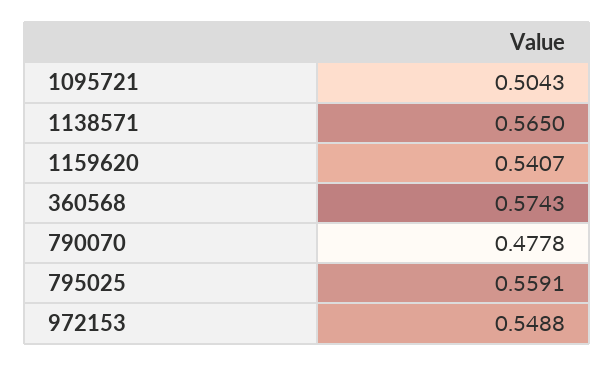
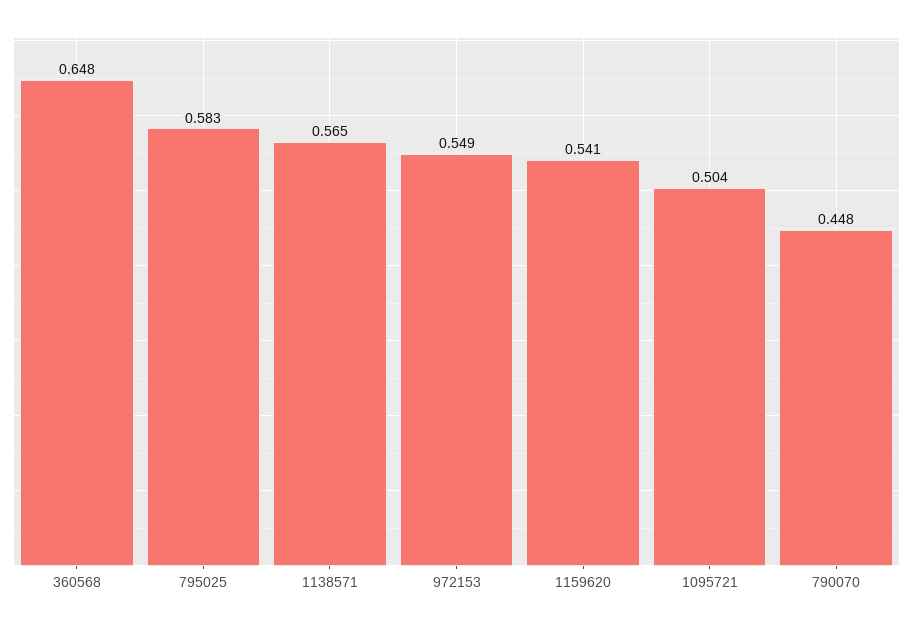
  {
    "1095721": 0.5043,
    "1138571": 0.565,
    "1159620": 0.5407,
-   "360568": 0.5743,
+   "360568": 0.648,
-   "790070": 0.4778,
+   "790070": 0.448,
-   "795025": 0.5591,
+   "795025": 0.583,
    "972153": 0.5488
  }

